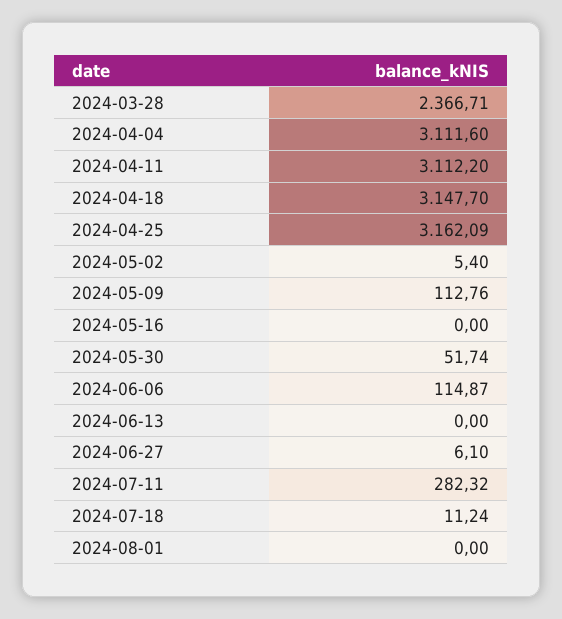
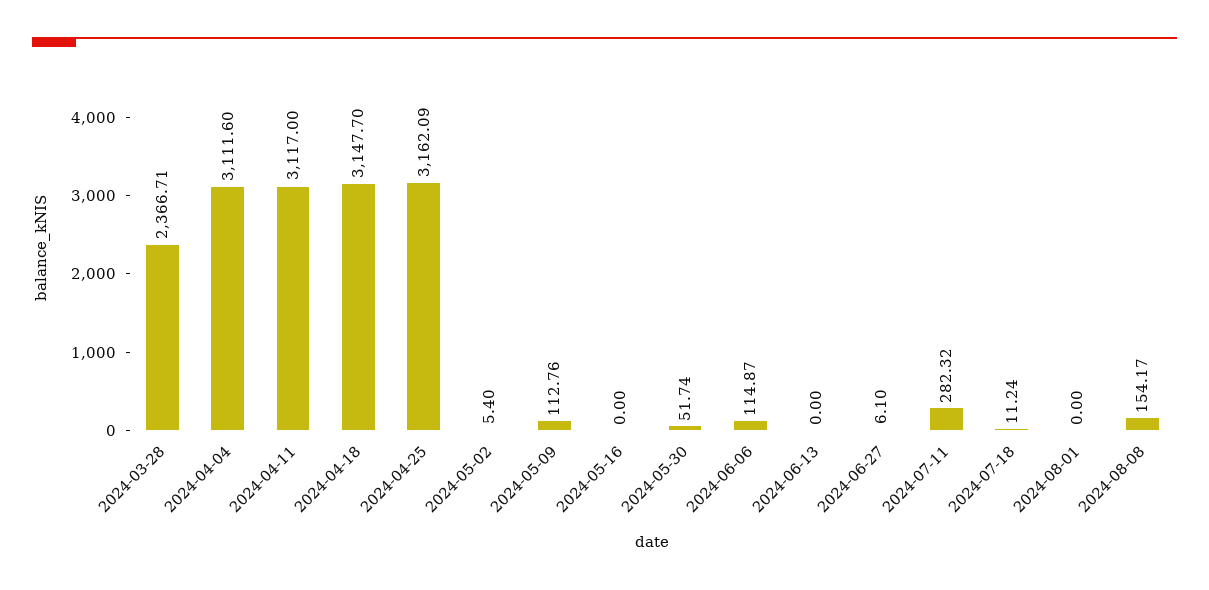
  {
    "2024-03-28": 2366.71,
    "2024-04-04": 3111.6,
-   "2024-04-11": 3112.2,
+   "2024-04-11": 3117,
    "2024-04-18": 3147.7,
    "2024-04-25": 3162.09,
    "2024-05-02": 5.4,
    "2024-05-09": 112.76,
    "2024-05-16": 0,
    "2024-05-30": 51.74,
    "2024-06-06": 114.87,
    "2024-06-13": 0,
    "2024-06-27": 6.1,
    "2024-07-11": 282.32,
    "2024-07-18": 11.24,
-   "2024-08-01": 0
+   "2024-08-01": 0,
+   "2024-08-08": 154.17
  }

